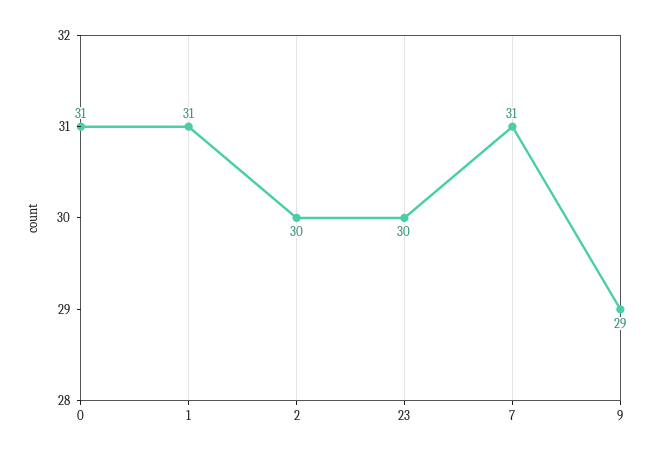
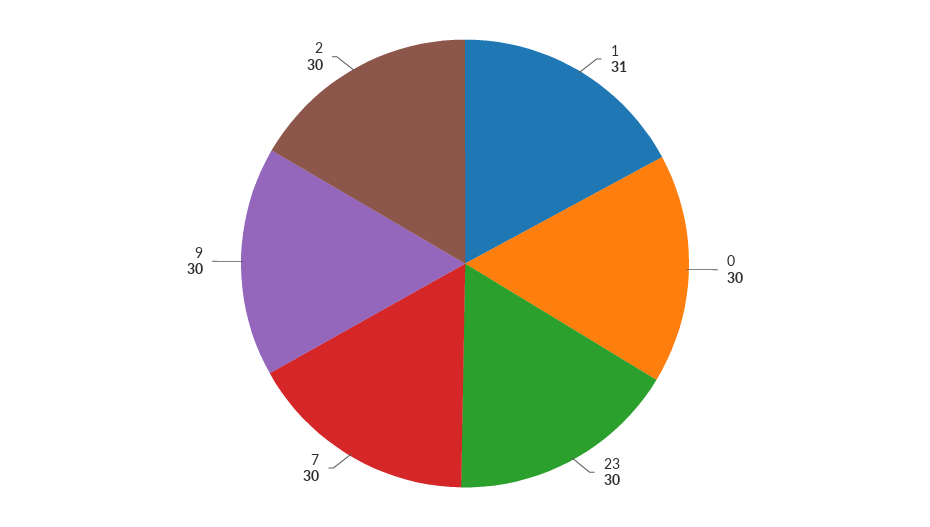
  {
-   "0": 31,
+   "0": 30,
    "1": 31,
    "2": 30,
    "23": 30,
-   "7": 31,
+   "7": 30,
-   "9": 29
+   "9": 30
  }

